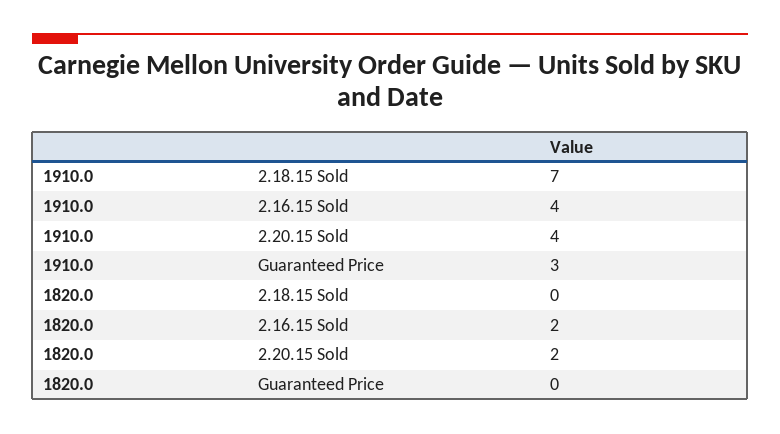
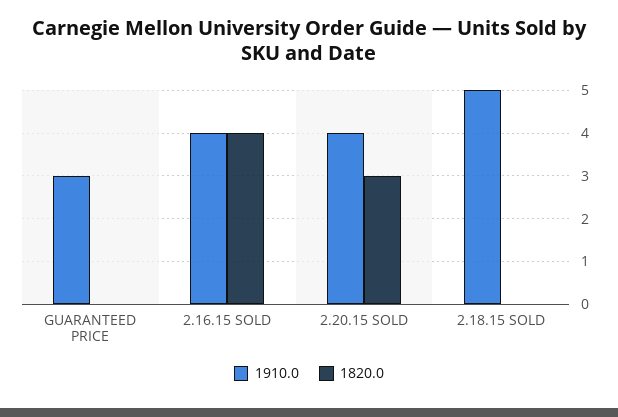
  {
    "1910.0": {
-     "2.18.15 Sold": 7,
+     "2.18.15 Sold": 5,
      "2.16.15 Sold": 4,
      "2.20.15 Sold": 4,
      "Guaranteed Price": 3
    },
    "1820.0": {
      "2.18.15 Sold": 0,
-     "2.16.15 Sold": 2,
+     "2.16.15 Sold": 4,
-     "2.20.15 Sold": 2,
+     "2.20.15 Sold": 3,
      "Guaranteed Price": 0
    }
  }

